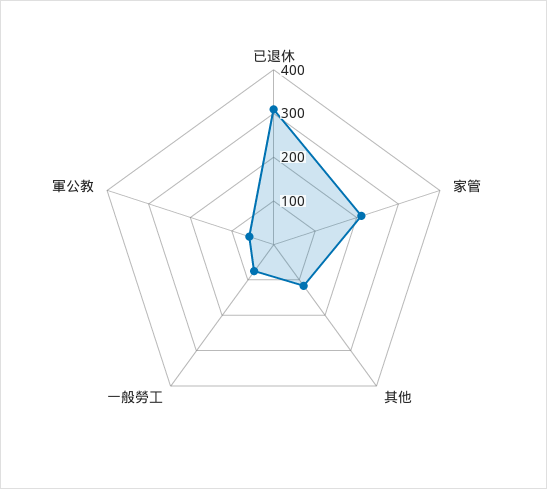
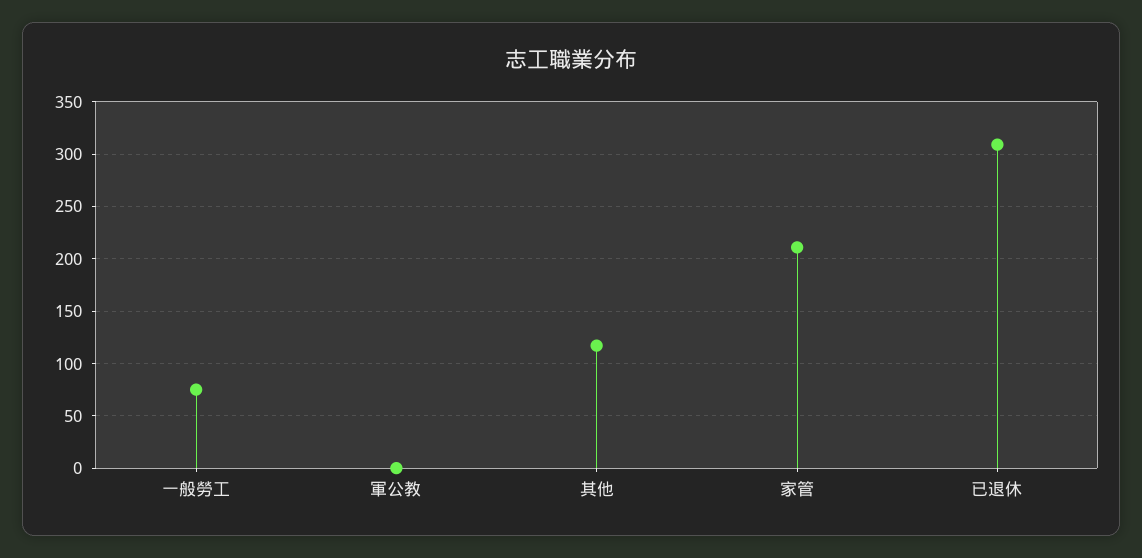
  {
    "已退休": 310,
    "家管": 210,
    "其他": 120,
    "一般勞工": 80,
-   "軍公教": 60
+   "軍公教": 0
  }

